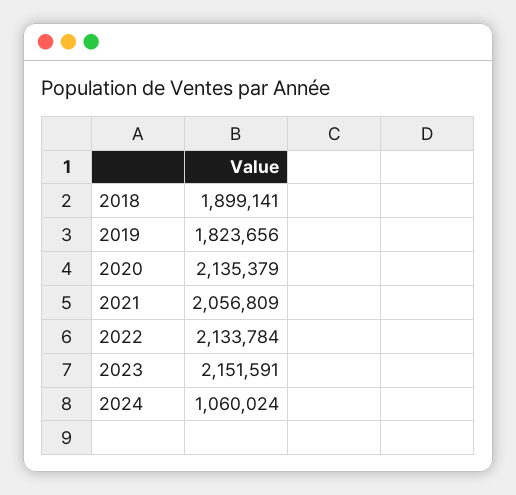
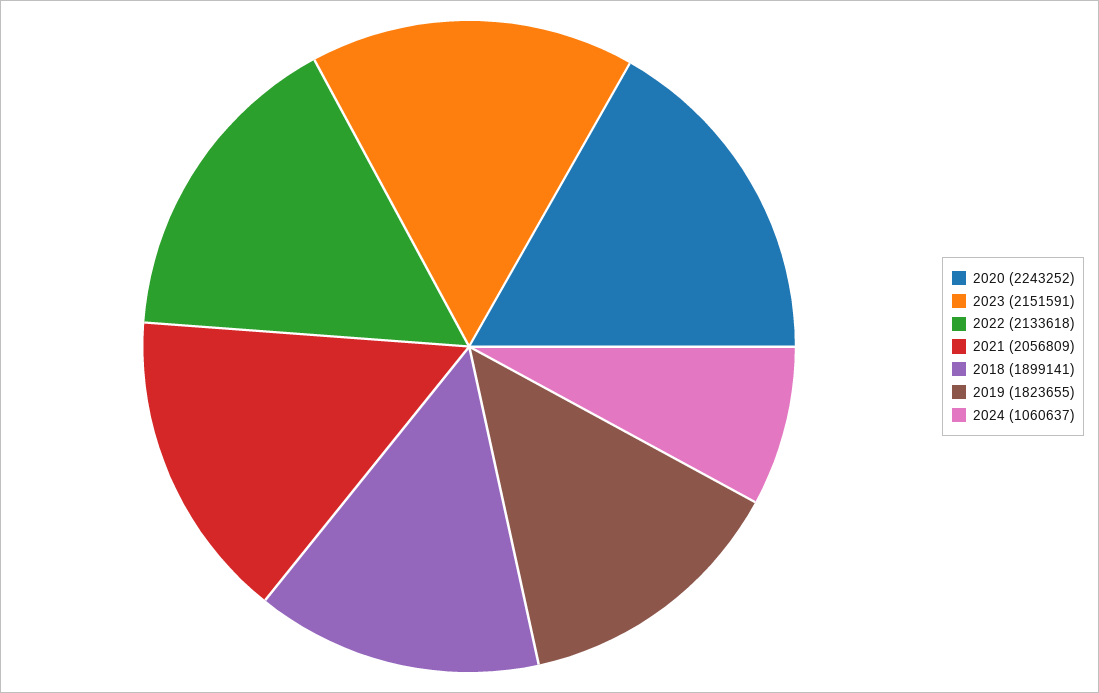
  {
    "2018": 1899141,
-   "2019": 1823656,
+   "2019": 1823655,
-   "2020": 2135379,
+   "2020": 2243252,
    "2021": 2056809,
-   "2022": 2133784,
+   "2022": 2133618,
    "2023": 2151591,
-   "2024": 1060024
+   "2024": 1060637
  }

